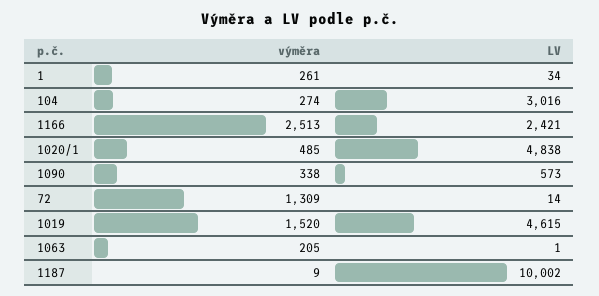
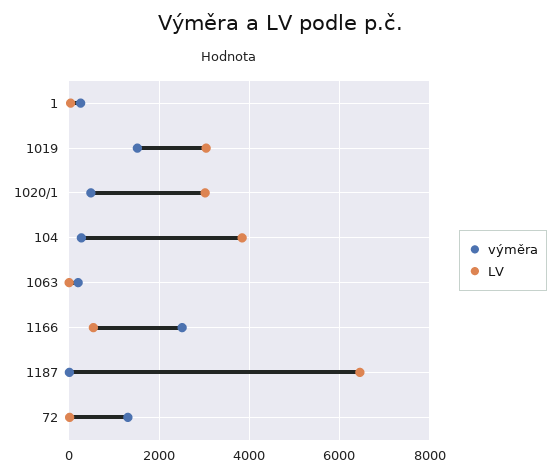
  {
    "výměra": {
      "1": 261,
      "104": 274,
      "1166": 2513,
      "1020/1": 485,
-     "1090": 338,
      "72": 1309,
      "1019": 1520,
      "1063": 205,
      "1187": 9
    },
    "LV": {
      "1": 34,
-     "104": 3016,
+     "104": 3800,
-     "1166": 2421,
+     "1166": 600,
-     "1020/1": 4838,
+     "1020/1": 3000,
-     "1090": 573,
      "72": 14,
-     "1019": 4615,
+     "1019": 3000,
      "1063": 1,
-     "1187": 10002
+     "1187": 6400
    }
  }

